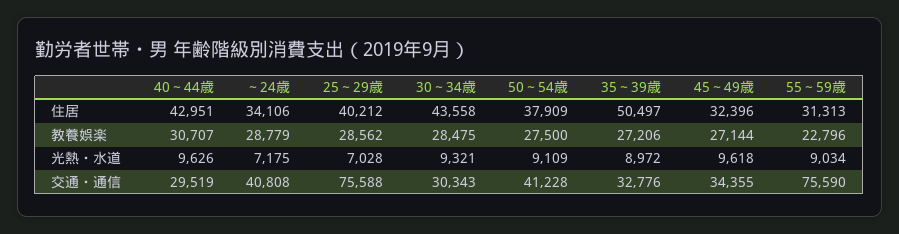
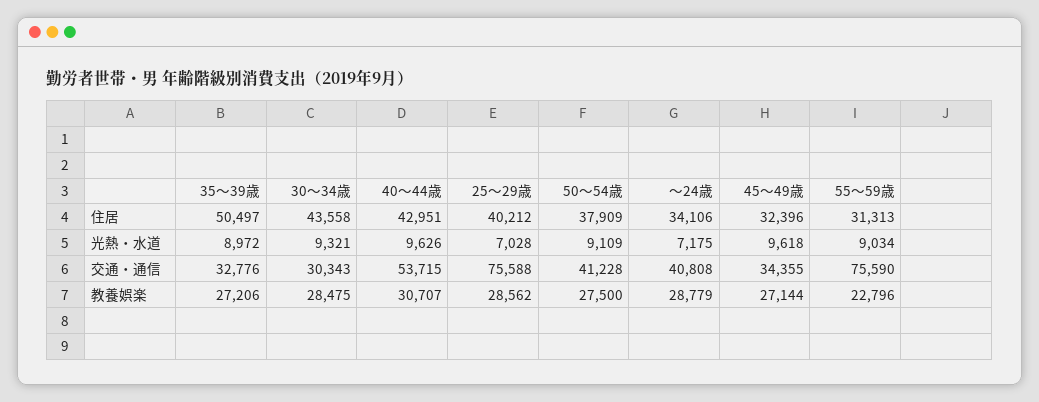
  {
    "40～44歳": {
      "住居": 42951,
      "教養娯楽": 30707,
      "光熱・水道": 9626,
-     "交通・通信": 29519
+     "交通・通信": 53715
    },
    "～24歳": {
      "住居": 34106,
      "教養娯楽": 28779,
      "光熱・水道": 7175,
      "交通・通信": 40808
    },
    "25～29歳": {
      "住居": 40212,
      "教養娯楽": 28562,
      "光熱・水道": 7028,
      "交通・通信": 75588
    },
    "30～34歳": {
      "住居": 43558,
      "教養娯楽": 28475,
      "光熱・水道": 9321,
      "交通・通信": 30343
    },
    "50～54歳": {
      "住居": 37909,
      "教養娯楽": 27500,
      "光熱・水道": 9109,
      "交通・通信": 41228
    },
    "35～39歳": {
      "住居": 50497,
      "教養娯楽": 27206,
      "光熱・水道": 8972,
      "交通・通信": 32776
    },
    "45～49歳": {
      "住居": 32396,
      "教養娯楽": 27144,
      "光熱・水道": 9618,
      "交通・通信": 34355
    },
    "55～59歳": {
      "住居": 31313,
      "教養娯楽": 22796,
      "光熱・水道": 9034,
      "交通・通信": 75590
    }
  }

